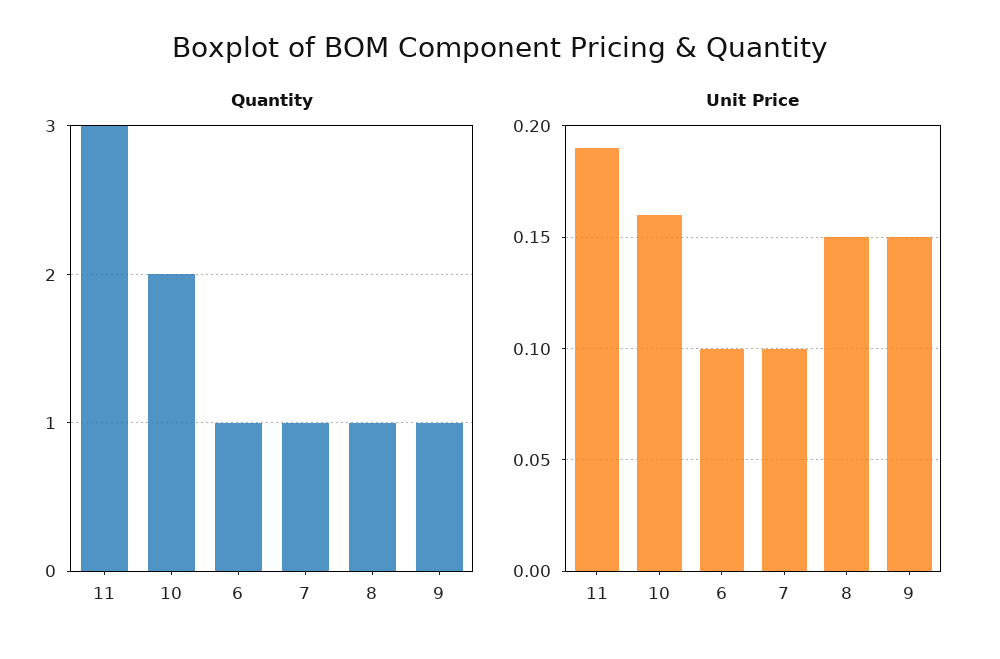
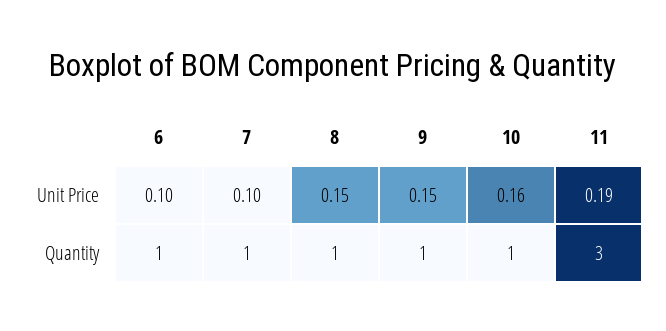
  {
    "Quantity": {
      "11": 3,
-     "10": 2,
+     "10": 1,
      "6": 1,
      "7": 1,
      "8": 1,
      "9": 1
    },
    "Unit Price": {
      "11": 0.19,
      "10": 0.16,
      "6": 0.1,
      "7": 0.1,
      "8": 0.15,
      "9": 0.15
    }
  }

